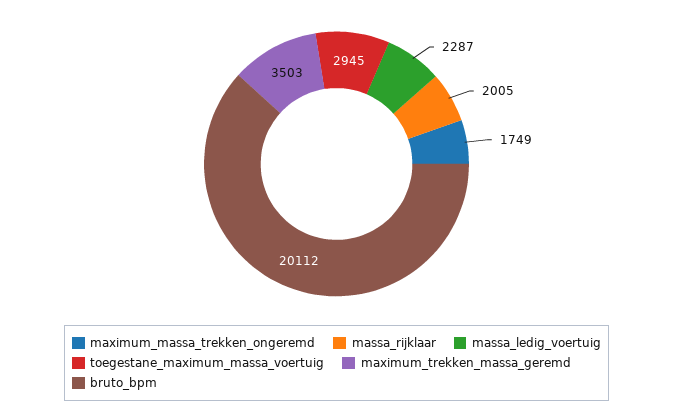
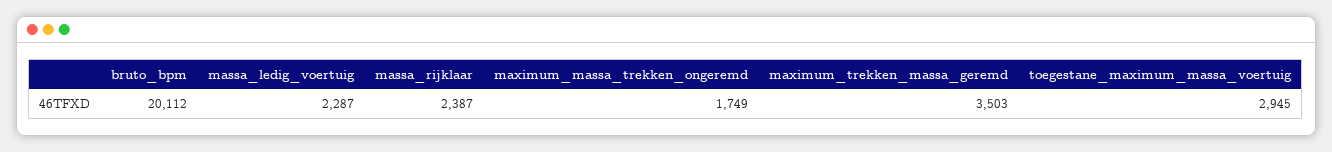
  {
    "maximum_massa_trekken_ongeremd": 1749,
-   "massa_rijklaar": 2005,
+   "massa_rijklaar": 2387,
    "massa_ledig_voertuig": 2287,
    "toegestane_maximum_massa_voertuig": 2945,
    "maximum_trekken_massa_geremd": 3503,
    "bruto_bpm": 20112
  }

